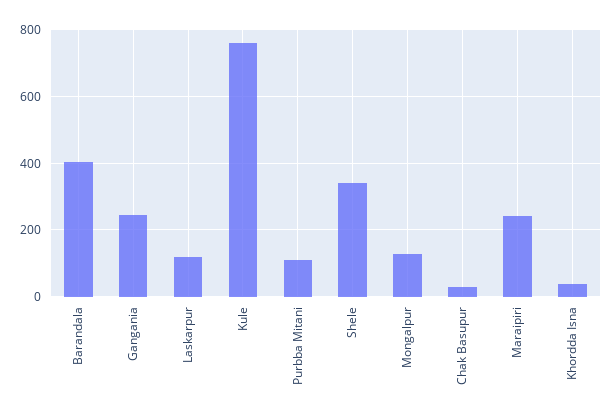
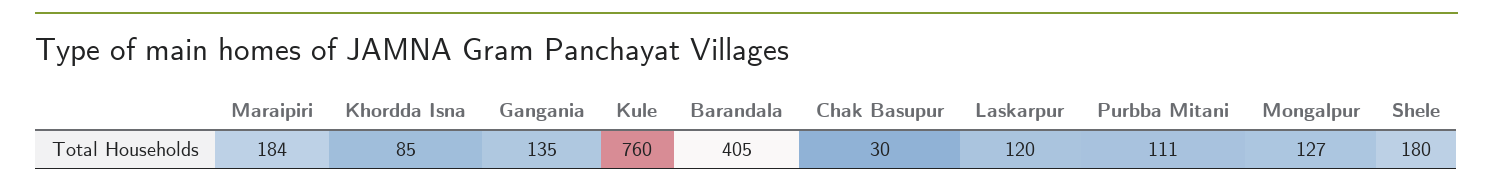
  {
    "Barandala": 405,
-   "Gangania": 240,
+   "Gangania": 135,
    "Laskarpur": 120,
    "Kule": 760,
    "Purbba Mitani": 111,
-   "Shele": 340,
+   "Shele": 180,
    "Mongalpur": 127,
    "Chak Basupur": 30,
-   "Maraipiri": 240,
+   "Maraipiri": 184,
-   "Khordda Isna": 40
+   "Khordda Isna": 85
  }

